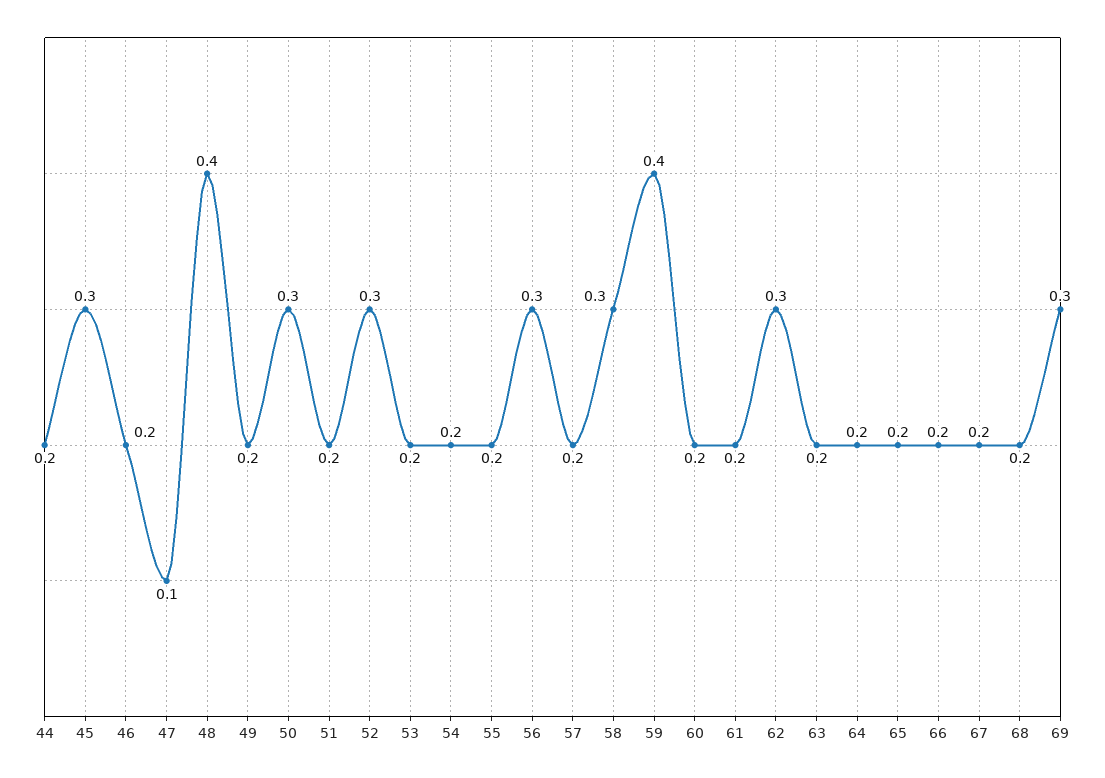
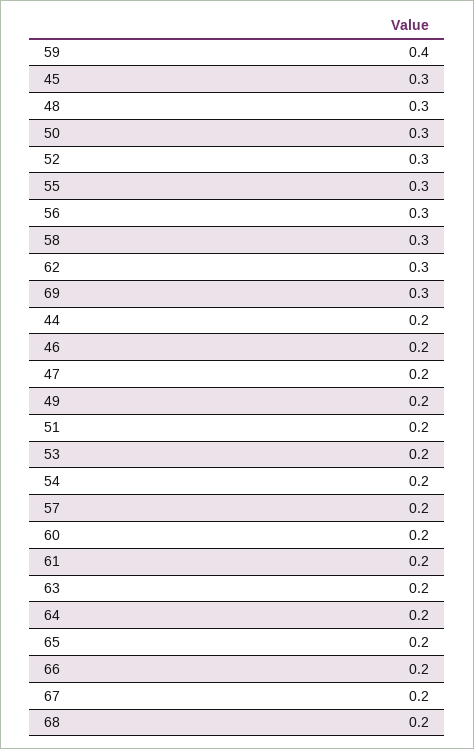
  {
    "44": 0.2,
    "45": 0.3,
    "46": 0.2,
-   "47": 0.1,
+   "47": 0.2,
-   "48": 0.4,
+   "48": 0.3,
    "49": 0.2,
    "50": 0.3,
    "51": 0.2,
    "52": 0.3,
    "53": 0.2,
    "54": 0.2,
-   "55": 0.2,
+   "55": 0.3,
    "56": 0.3,
    "57": 0.2,
    "58": 0.3,
    "59": 0.4,
    "60": 0.2,
    "61": 0.2,
    "62": 0.3,
    "63": 0.2,
    "64": 0.2,
    "65": 0.2,
    "66": 0.2,
    "67": 0.2,
    "68": 0.2,
    "69": 0.3
  }

